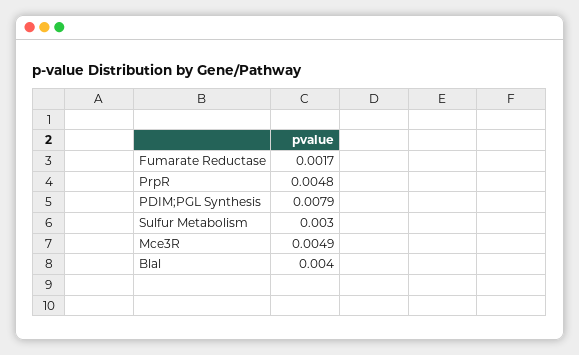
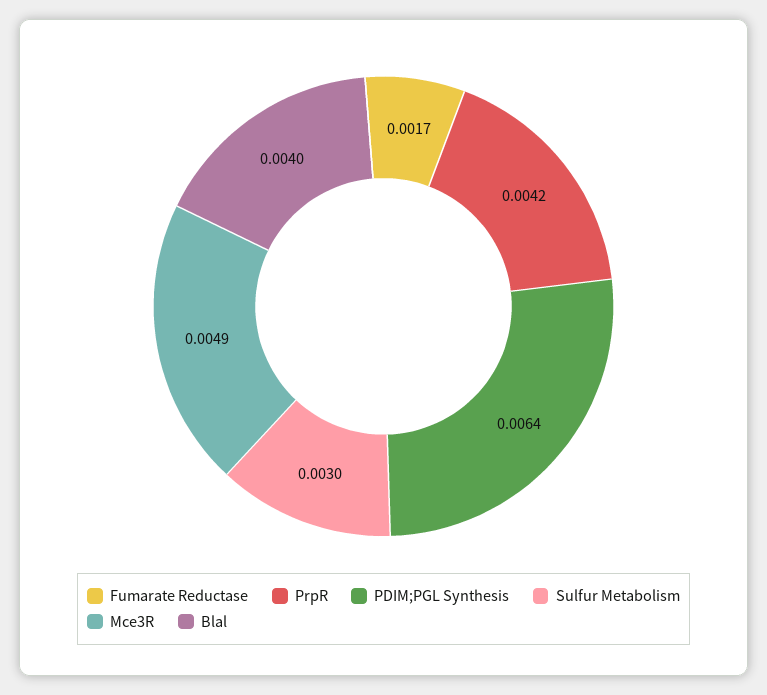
  {
    "Fumarate Reductase": 0.0017,
-   "PrpR": 0.0048,
+   "PrpR": 0.0042,
-   "PDIM;PGL Synthesis": 0.0079,
+   "PDIM;PGL Synthesis": 0.0064,
    "Sulfur Metabolism": 0.003,
    "Mce3R": 0.0049,
    "Blal": 0.004
  }

